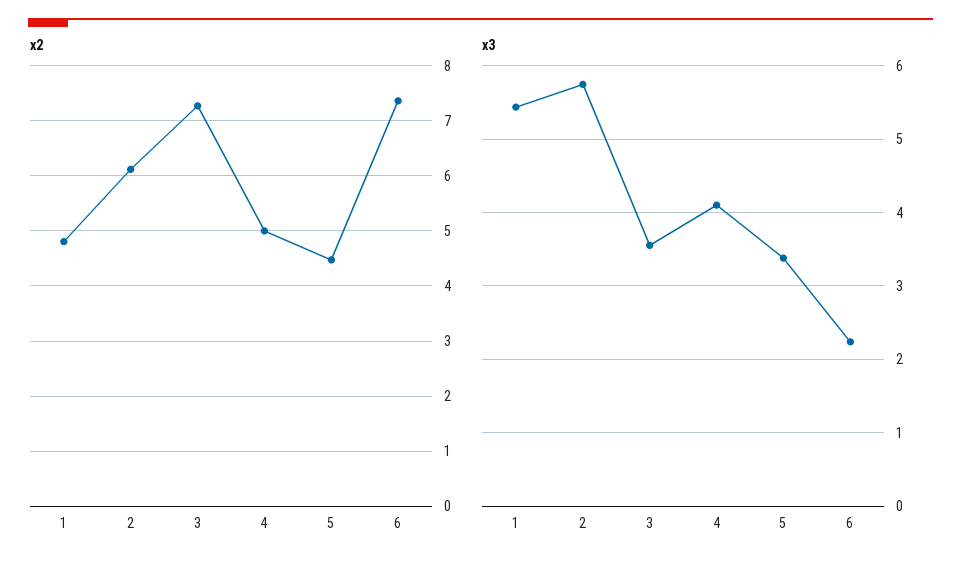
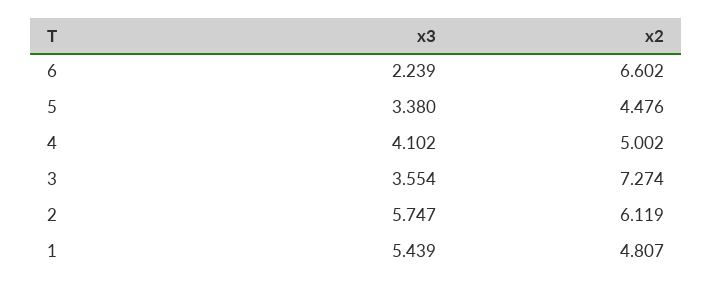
  {
    "x2": {
      "1": 4.807,
      "2": 6.119,
      "3": 7.274,
      "4": 5.002,
      "5": 4.476,
-     "6": 7.4
+     "6": 6.602
    },
    "x3": {
      "1": 5.439,
      "2": 5.747,
      "3": 3.554,
      "4": 4.102,
      "5": 3.38,
      "6": 2.239
    }
  }

